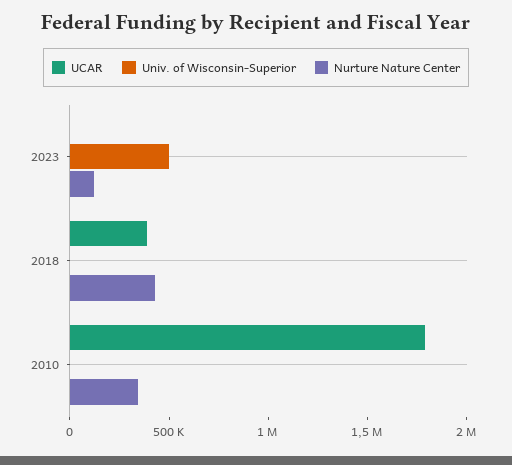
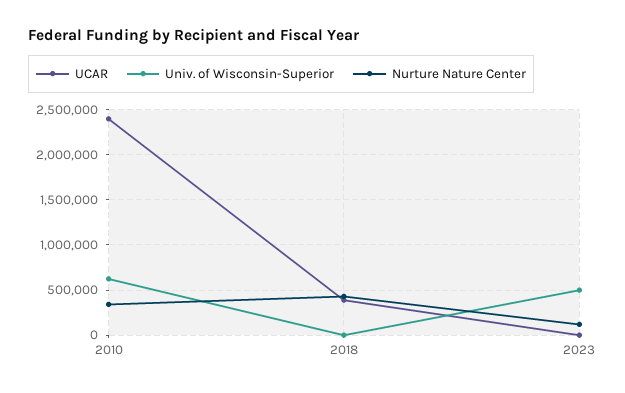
  {
    "UCAR": {
      "2023": 0,
      "2018": 400000,
-     "2010": 1800000
+     "2010": 2400000
    },
    "Univ. of Wisconsin-Superior": {
      "2023": 500000,
      "2018": 0,
-     "2010": 0
+     "2010": 600000
    },
    "Nurture Nature Center": {
      "2023": 100000,
      "2018": 400000,
      "2010": 300000
    }
  }

